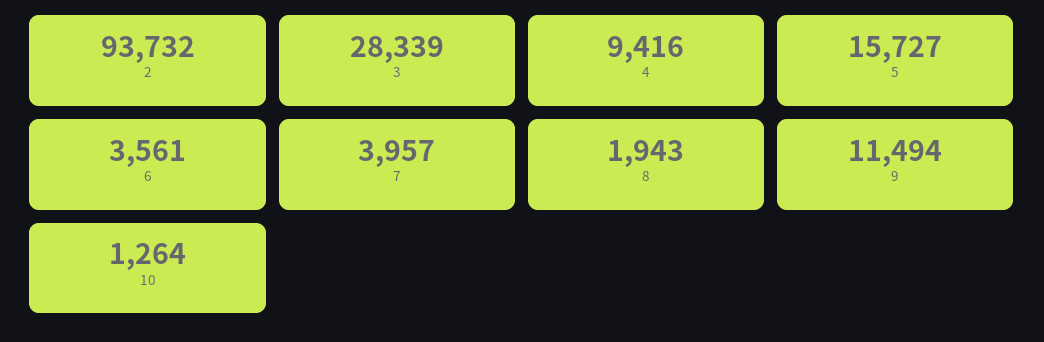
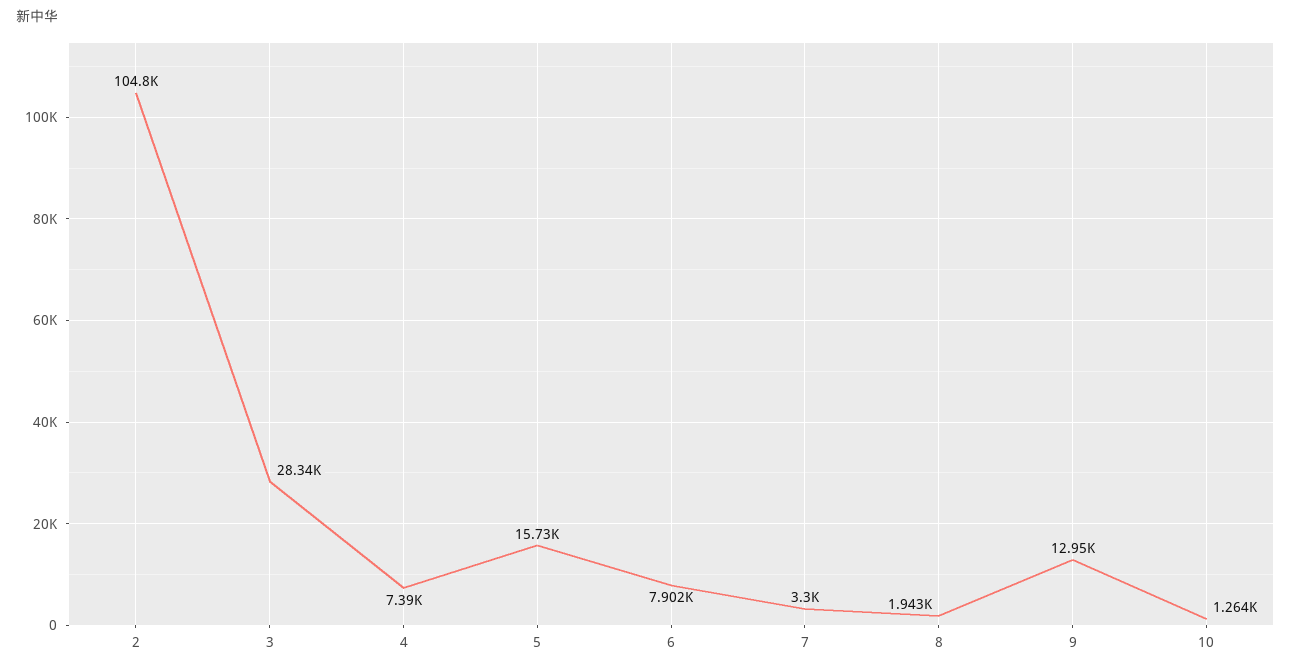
  {
-   "2": 93732,
+   "2": 104800,
    "3": 28339,
-   "4": 9416,
+   "4": 7390,
    "5": 15727,
-   "6": 3561,
+   "6": 7902,
-   "7": 3957,
+   "7": 3300,
    "8": 1943,
-   "9": 11494,
+   "9": 12950,
    "10": 1264
  }

